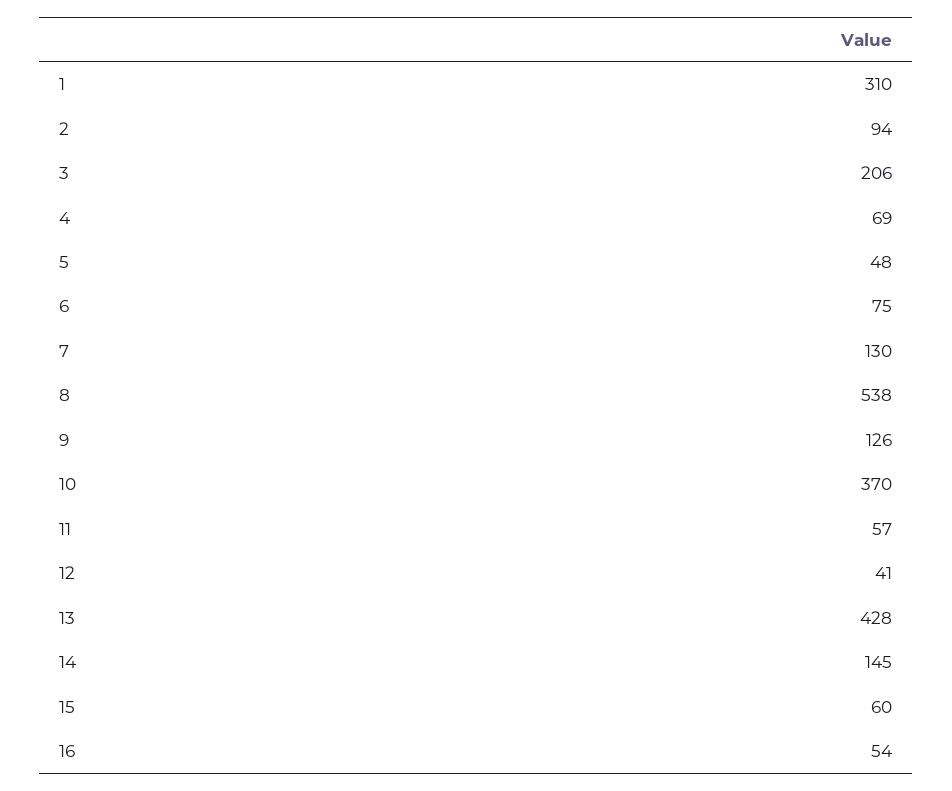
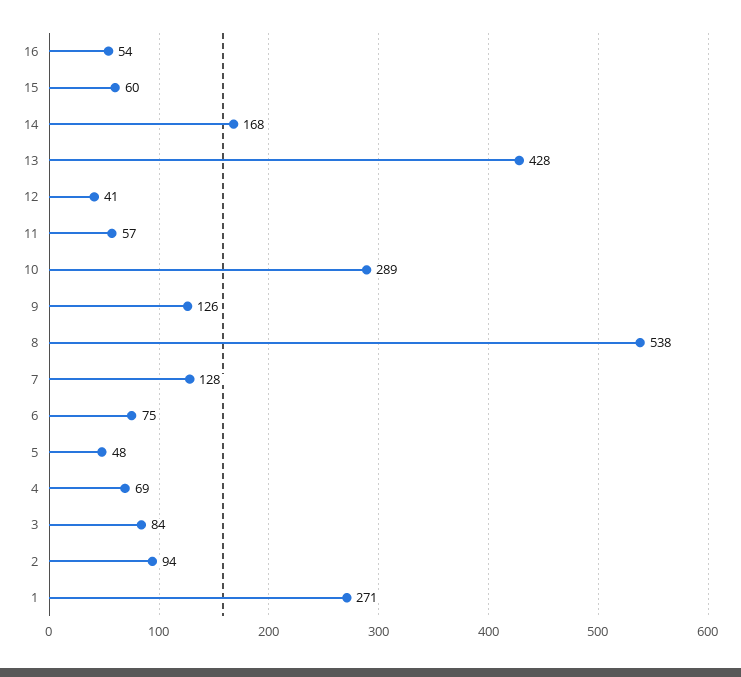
  {
-   "1": 310,
+   "1": 271,
    "2": 94,
-   "3": 206,
+   "3": 84,
    "4": 69,
    "5": 48,
    "6": 75,
-   "7": 130,
+   "7": 128,
    "8": 538,
    "9": 126,
-   "10": 370,
+   "10": 289,
    "11": 57,
    "12": 41,
    "13": 428,
-   "14": 145,
+   "14": 168,
    "15": 60,
    "16": 54
  }

